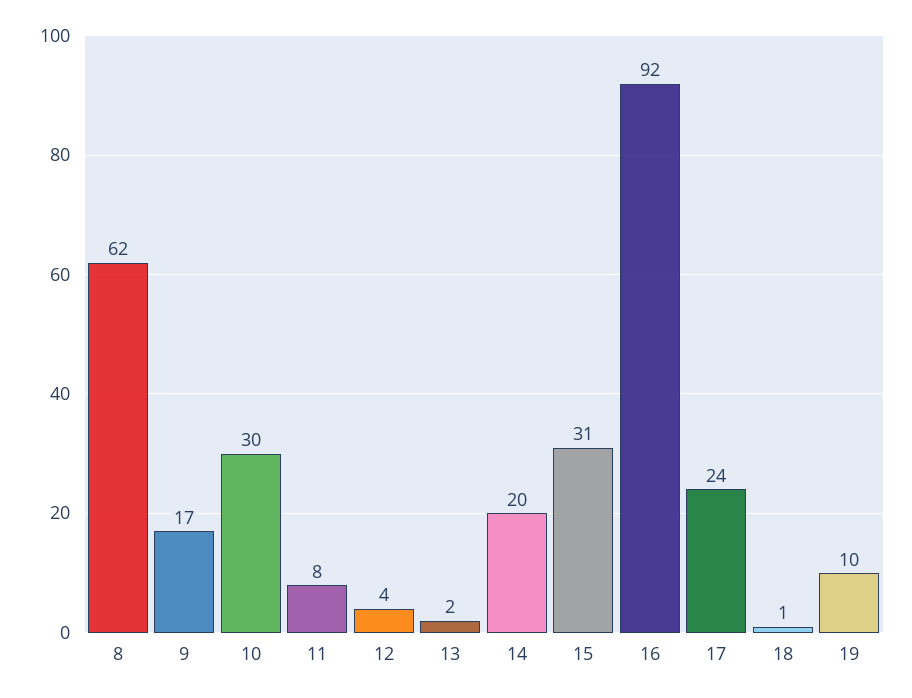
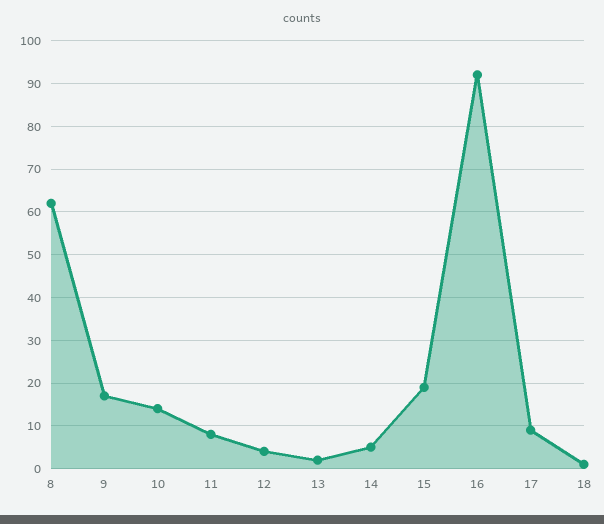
  {
    "8": 62,
    "9": 17,
-   "10": 30,
+   "10": 15,
    "11": 8,
    "12": 4,
    "13": 2,
-   "14": 20,
+   "14": 5,
-   "15": 31,
+   "15": 20,
    "16": 92,
-   "17": 24,
+   "17": 10,
-   "18": 1,
+   "18": 1
-   "19": 10
  }

